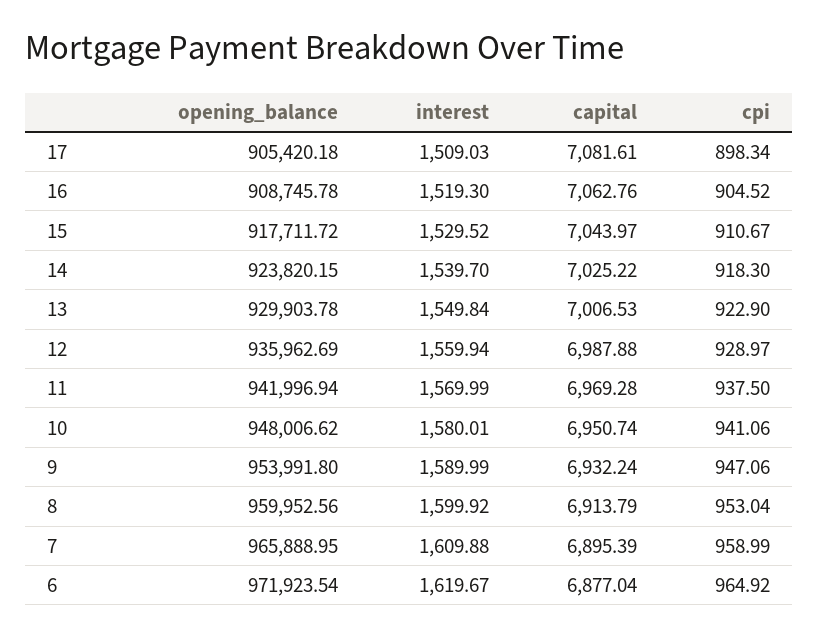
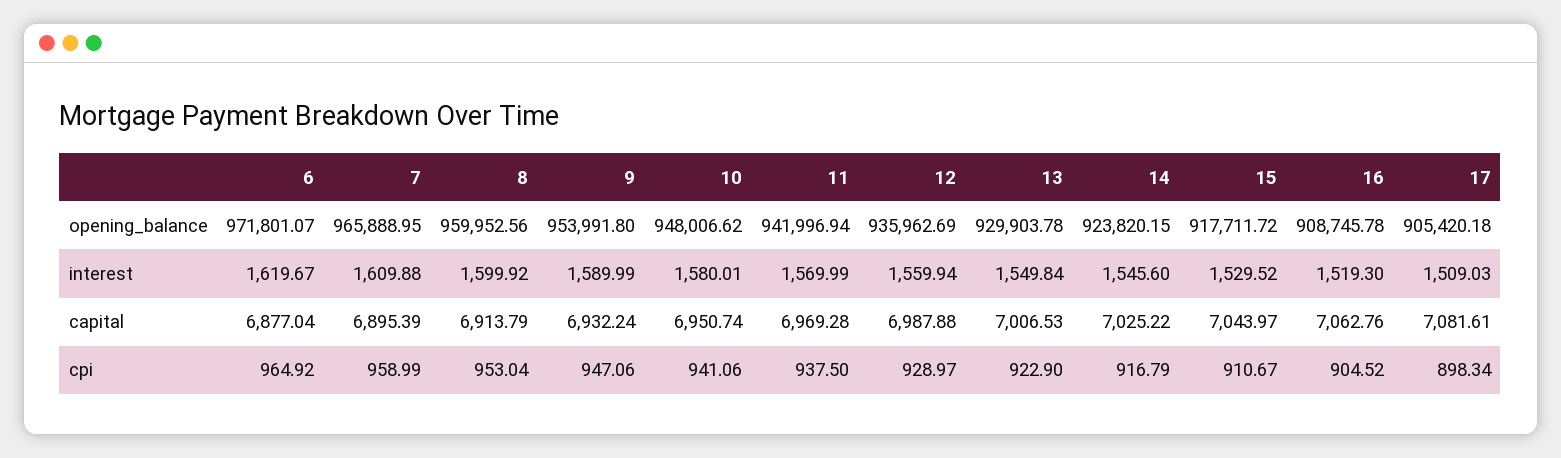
  {
    "opening_balance": {
      "17": 905420.18,
      "16": 908745.78,
      "15": 917711.72,
      "14": 923820.15,
      "13": 929903.78,
      "12": 935962.69,
      "11": 941996.94,
      "10": 948006.62,
      "9": 953991.8,
      "8": 959952.56,
      "7": 965888.95,
-     "6": 971923.54
+     "6": 971801.07
    },
    "interest": {
      "17": 1509.03,
      "16": 1519.3,
      "15": 1529.52,
-     "14": 1539.7,
+     "14": 1545.6,
      "13": 1549.84,
      "12": 1559.94,
      "11": 1569.99,
      "10": 1580.01,
      "9": 1589.99,
      "8": 1599.92,
      "7": 1609.88,
      "6": 1619.67
    },
    "capital": {
      "17": 7081.61,
      "16": 7062.76,
      "15": 7043.97,
      "14": 7025.22,
      "13": 7006.53,
      "12": 6987.88,
      "11": 6969.28,
      "10": 6950.74,
      "9": 6932.24,
      "8": 6913.79,
      "7": 6895.39,
      "6": 6877.04
    },
    "cpi": {
      "17": 898.34,
      "16": 904.52,
      "15": 910.67,
-     "14": 918.3,
+     "14": 916.79,
      "13": 922.9,
      "12": 928.97,
      "11": 937.5,
      "10": 941.06,
      "9": 947.06,
      "8": 953.04,
      "7": 958.99,
      "6": 964.92
    }
  }

